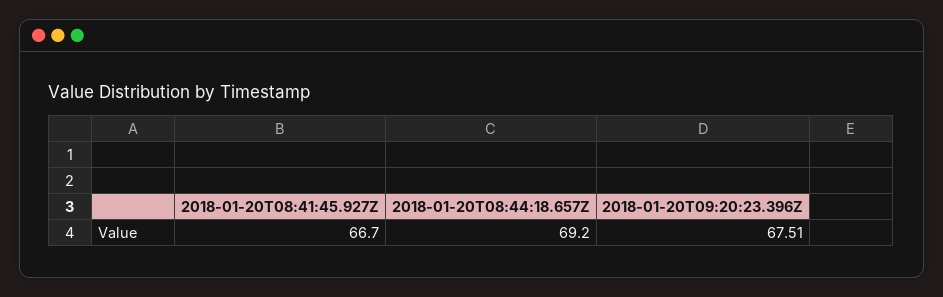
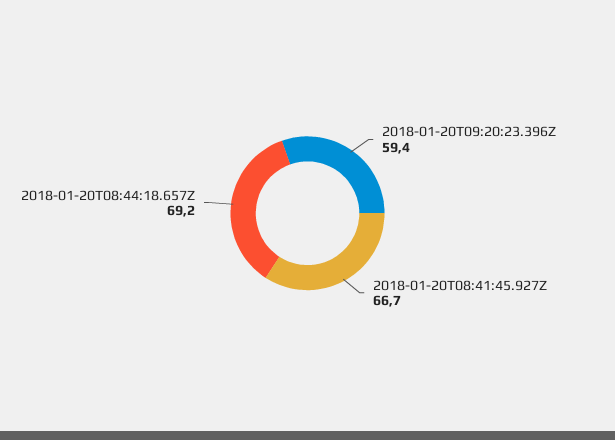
  {
    "2018-01-20T08:41:45.927Z": 66.7,
    "2018-01-20T08:44:18.657Z": 69.2,
-   "2018-01-20T09:20:23.396Z": 67.51
+   "2018-01-20T09:20:23.396Z": 59.4
  }

